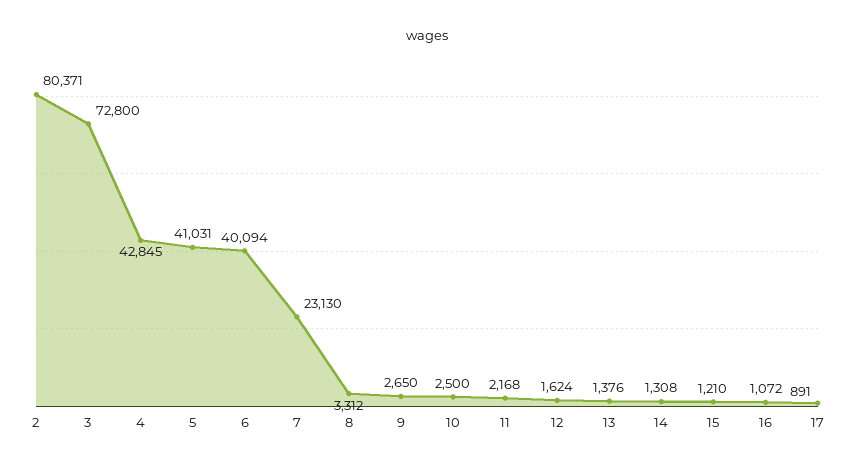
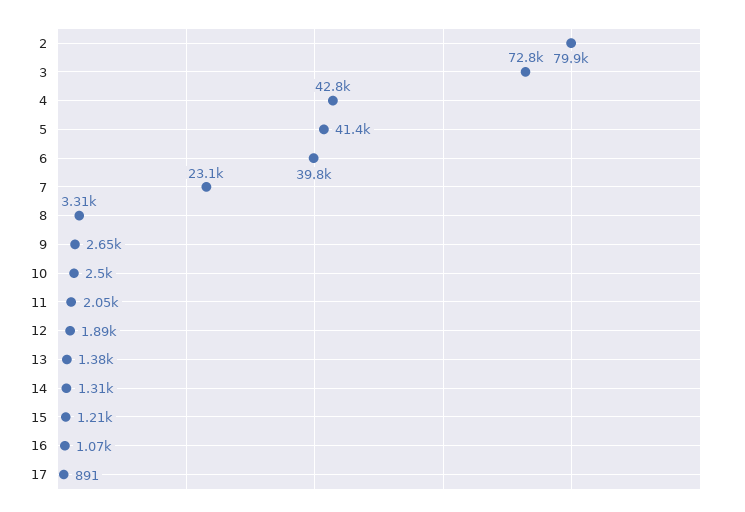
  {
-   "2": 80371,
+   "2": 79900,
    "3": 72800,
    "4": 42845,
-   "5": 41031,
+   "5": 41400,
-   "6": 40094,
+   "6": 39800,
    "7": 23130,
    "8": 3312,
    "9": 2650,
    "10": 2500,
-   "11": 2168,
+   "11": 2050,
-   "12": 1624,
+   "12": 1890,
    "13": 1376,
    "14": 1308,
    "15": 1210,
    "16": 1072,
    "17": 891
  }

